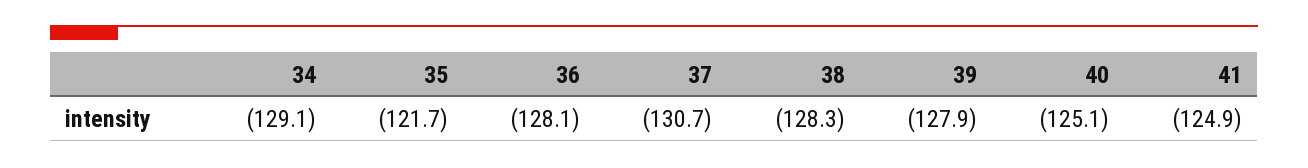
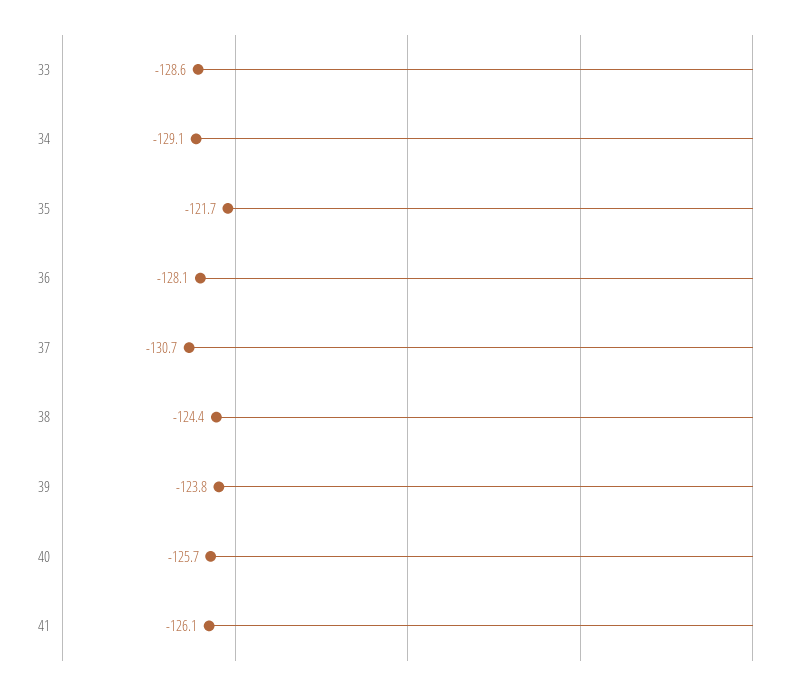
  {
    "34": -129.1,
    "35": -121.7,
    "36": -128.1,
    "37": -130.7,
-   "38": -128.3,
+   "38": -124.4,
-   "39": -127.9,
+   "39": -123.8,
-   "40": -125.1,
+   "40": -125.7,
-   "41": -124.9
+   "41": -126.1,
+   "33": -128.6
  }

